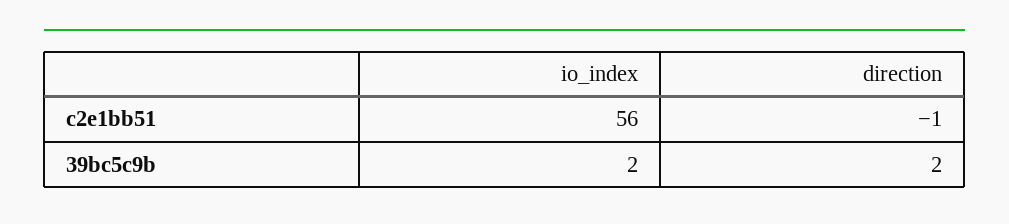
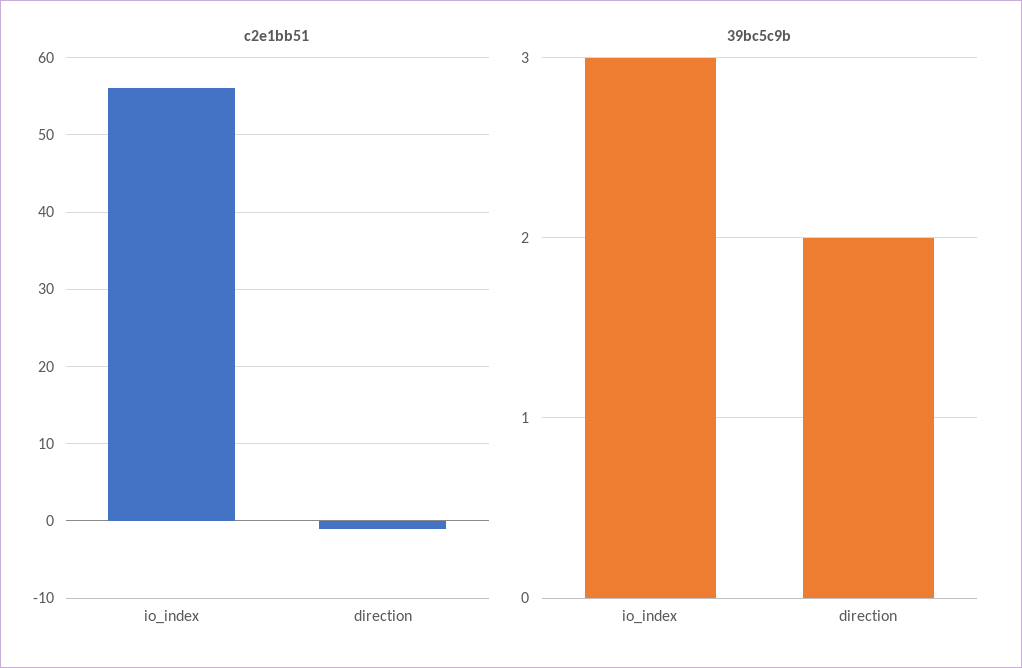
  {
    "c2e1bb51": {
      "io_index": 56,
      "direction": -1
    },
    "39bc5c9b": {
-     "io_index": 2,
+     "io_index": 3,
      "direction": 2
    }
  }

